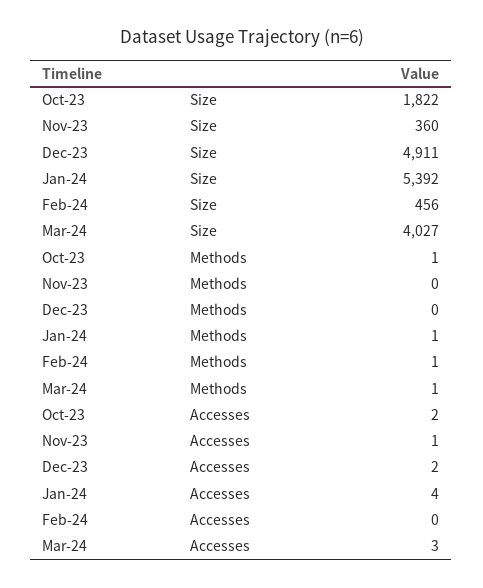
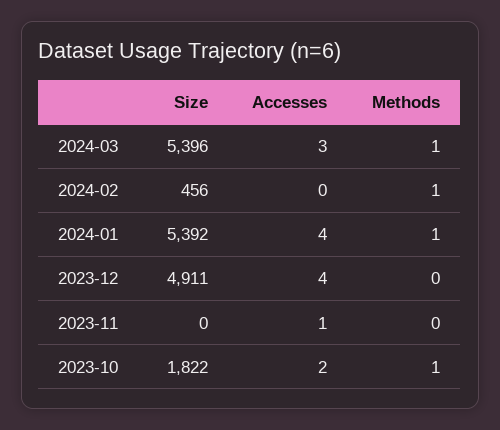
  {
    "Oct-23": {
      "Size": 1822,
      "Methods": 1,
      "Accesses": 2
    },
    "Nov-23": {
-     "Size": 360,
+     "Size": 0,
      "Methods": 0,
      "Accesses": 1
    },
    "Dec-23": {
      "Size": 4911,
      "Methods": 0,
-     "Accesses": 2
+     "Accesses": 4
    },
    "Jan-24": {
      "Size": 5392,
      "Methods": 1,
      "Accesses": 4
    },
    "Feb-24": {
      "Size": 456,
      "Methods": 1,
      "Accesses": 0
    },
    "Mar-24": {
-     "Size": 4027,
+     "Size": 5396,
      "Methods": 1,
      "Accesses": 3
    }
  }

